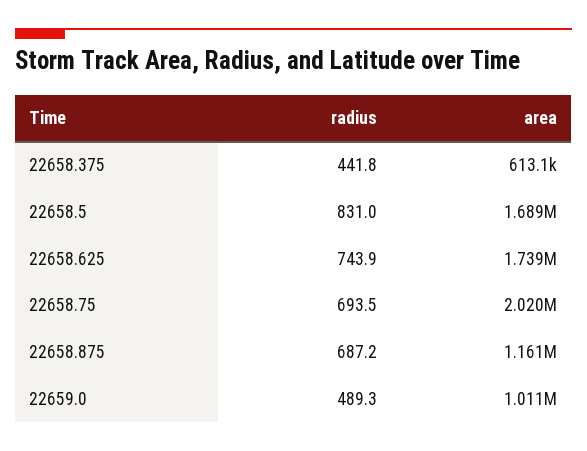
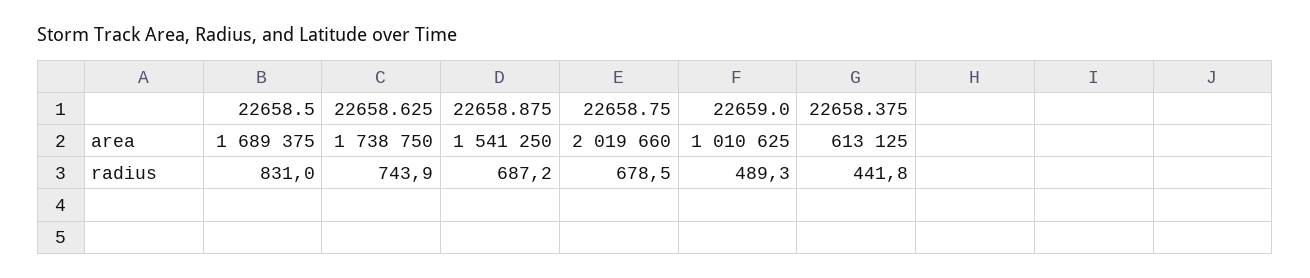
  {
    "radius": {
      "22658.375": 441.8,
      "22658.5": 831,
      "22658.625": 743.9,
-     "22658.75": 693.5,
+     "22658.75": 678.5,
      "22658.875": 687.2,
      "22659.0": 489.3
    },
    "area": {
      "22658.375": 613125,
      "22658.5": 1689375,
      "22658.625": 1738750,
      "22658.75": 2019660,
-     "22658.875": 1161000,
+     "22658.875": 1541250,
      "22659.0": 1010625
    }
  }

